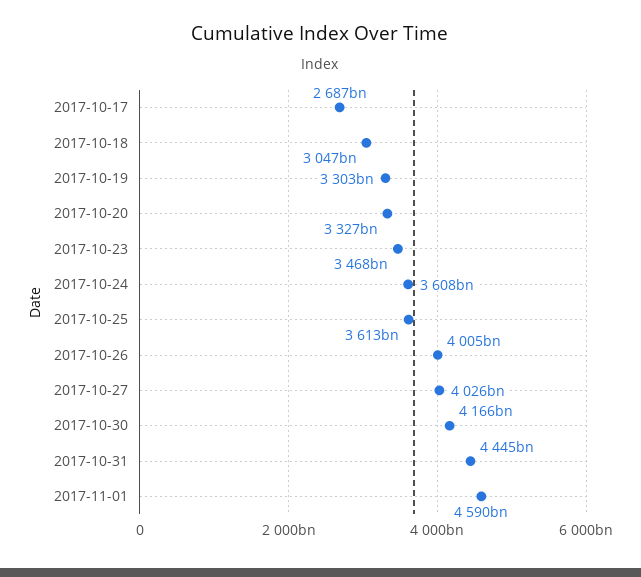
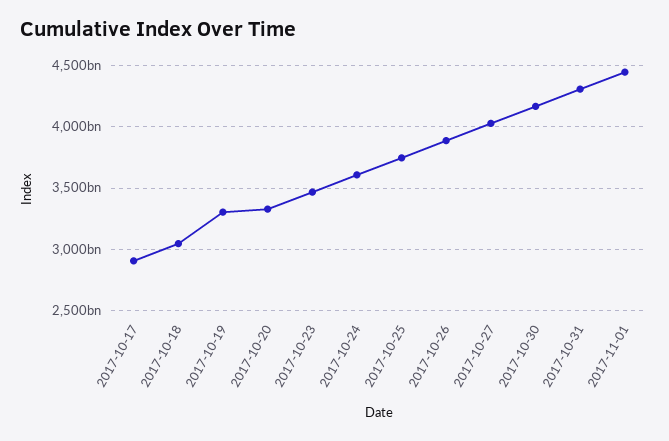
  {
-   "2017-10-17": 2687000000000,
+   "2017-10-17": 2900000000000,
    "2017-10-18": 3047000000000,
    "2017-10-19": 3303000000000,
    "2017-10-20": 3327000000000,
    "2017-10-23": 3468000000000,
    "2017-10-24": 3608000000000,
-   "2017-10-25": 3613000000000,
+   "2017-10-25": 3750000000000,
-   "2017-10-26": 4005000000000,
+   "2017-10-26": 3900000000000,
    "2017-10-27": 4026000000000,
    "2017-10-30": 4166000000000,
-   "2017-10-31": 4445000000000,
+   "2017-10-31": 4300000000000,
-   "2017-11-01": 4590000000000
+   "2017-11-01": 4450000000000
  }

